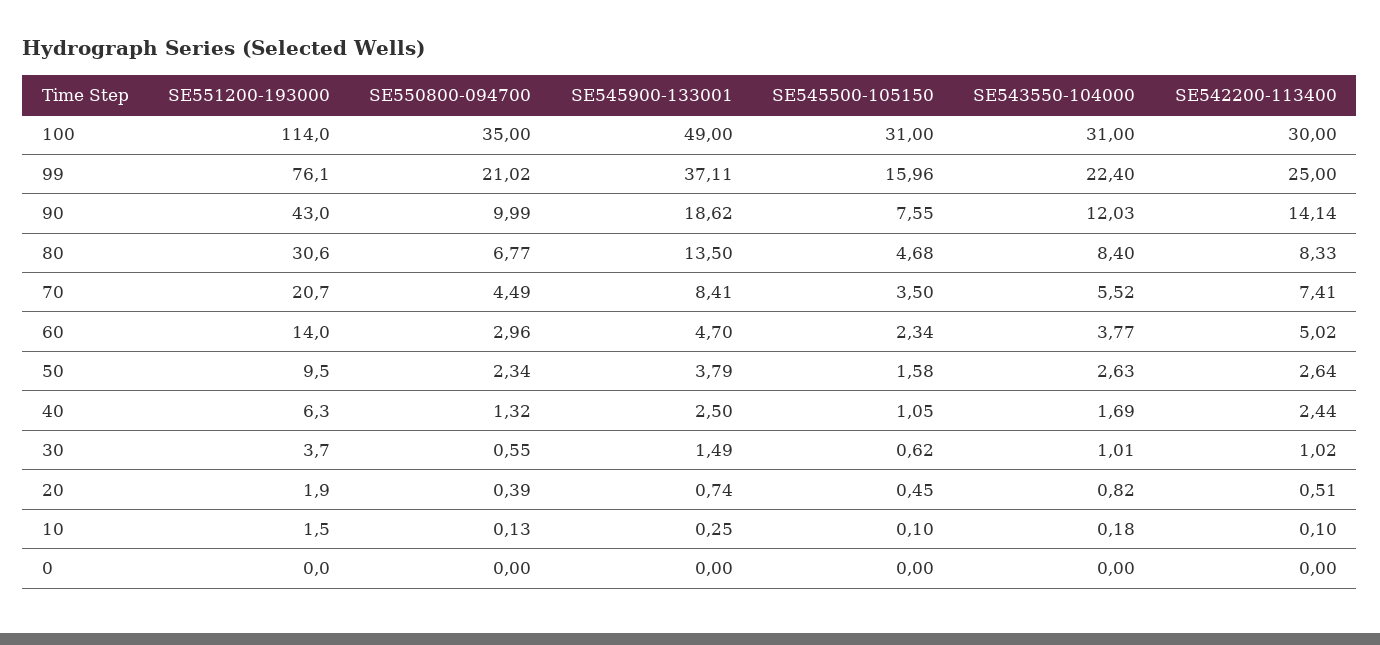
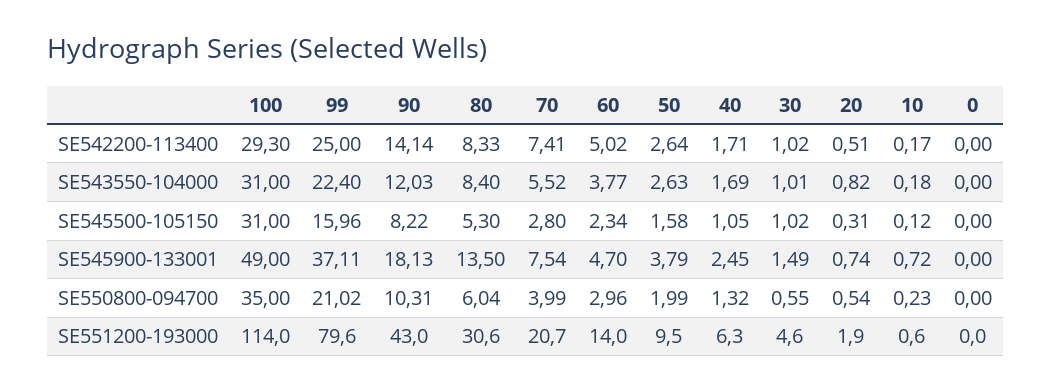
  {
    "SE551200-193000": {
      "100": 114,
-     "99": 76.1,
+     "99": 79.6,
      "90": 43,
      "80": 30.6,
      "70": 20.7,
      "60": 14,
      "50": 9.5,
      "40": 6.3,
-     "30": 3.7,
+     "30": 4.6,
      "20": 1.9,
-     "10": 1.5,
+     "10": 0.6,
      "0": 0
    },
    "SE550800-094700": {
      "100": 35,
      "99": 21.02,
-     "90": 9.99,
+     "90": 10.31,
-     "80": 6.77,
+     "80": 6.04,
-     "70": 4.49,
+     "70": 3.99,
      "60": 2.96,
-     "50": 2.34,
+     "50": 1.99,
      "40": 1.32,
      "30": 0.55,
-     "20": 0.39,
+     "20": 0.54,
-     "10": 0.13,
+     "10": 0.23,
      "0": 0
    },
    "SE545900-133001": {
      "100": 49,
      "99": 37.11,
-     "90": 18.62,
+     "90": 18.13,
      "80": 13.5,
-     "70": 8.41,
+     "70": 7.54,
      "60": 4.7,
      "50": 3.79,
-     "40": 2.5,
+     "40": 2.45,
      "30": 1.49,
      "20": 0.74,
-     "10": 0.25,
+     "10": 0.72,
      "0": 0
    },
    "SE545500-105150": {
      "100": 31,
      "99": 15.96,
-     "90": 7.55,
+     "90": 8.22,
-     "80": 4.68,
+     "80": 5.3,
-     "70": 3.5,
+     "70": 2.8,
      "60": 2.34,
      "50": 1.58,
      "40": 1.05,
-     "30": 0.62,
+     "30": 1.02,
-     "20": 0.45,
+     "20": 0.31,
-     "10": 0.1,
+     "10": 0.12,
      "0": 0
    },
    "SE543550-104000": {
      "100": 31,
      "99": 22.4,
      "90": 12.03,
      "80": 8.4,
      "70": 5.52,
      "60": 3.77,
      "50": 2.63,
      "40": 1.69,
      "30": 1.01,
      "20": 0.82,
      "10": 0.18,
      "0": 0
    },
    "SE542200-113400": {
-     "100": 30,
+     "100": 29.3,
      "99": 25,
      "90": 14.14,
      "80": 8.33,
      "70": 7.41,
      "60": 5.02,
      "50": 2.64,
-     "40": 2.44,
+     "40": 1.71,
      "30": 1.02,
      "20": 0.51,
-     "10": 0.1,
+     "10": 0.17,
      "0": 0
    }
  }

